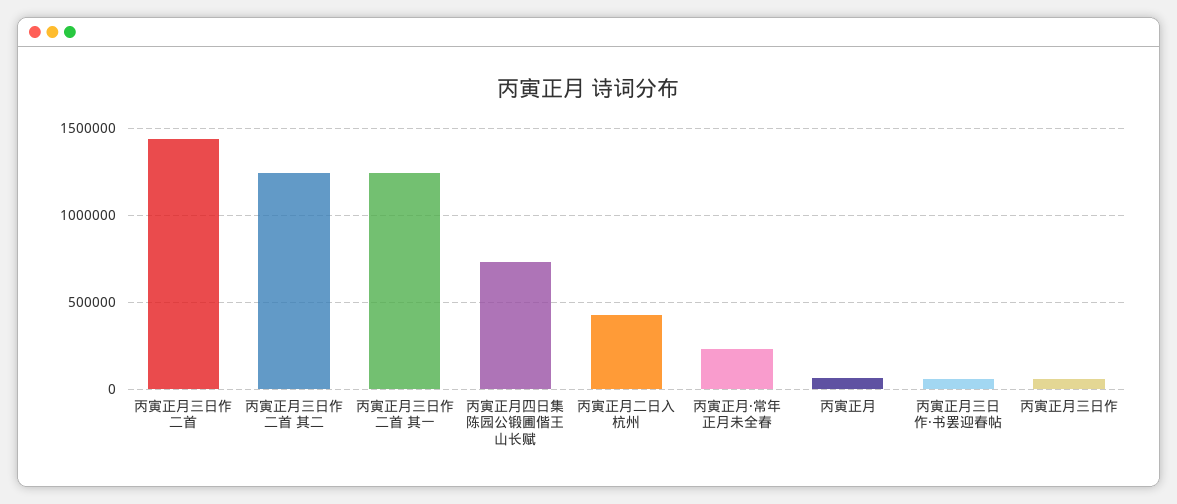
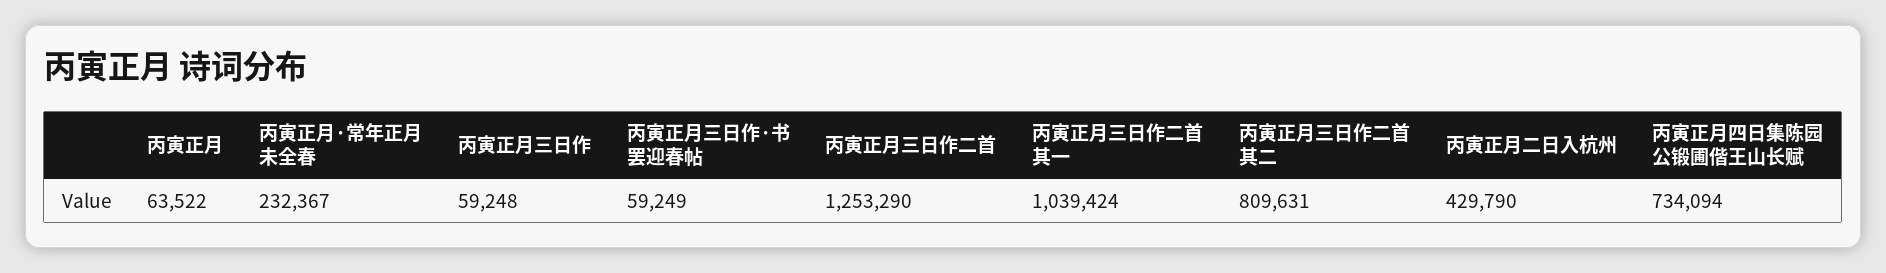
  {
-   "丙寅正月三日作二首": 1450000,
+   "丙寅正月三日作二首": 1253290,
-   "丙寅正月三日作二首 其二": 1250000,
+   "丙寅正月三日作二首 其二": 809631,
-   "丙寅正月三日作二首 其一": 1250000,
+   "丙寅正月三日作二首 其一": 1039424,
    "丙寅正月四日集陈园公锻圃偕王山长赋": 734094,
    "丙寅正月二日入杭州": 429790,
    "丙寅正月·常年正月未全春": 232367,
    "丙寅正月": 63522,
    "丙寅正月三日作·书罢迎春帖": 59249,
    "丙寅正月三日作": 59248
  }

